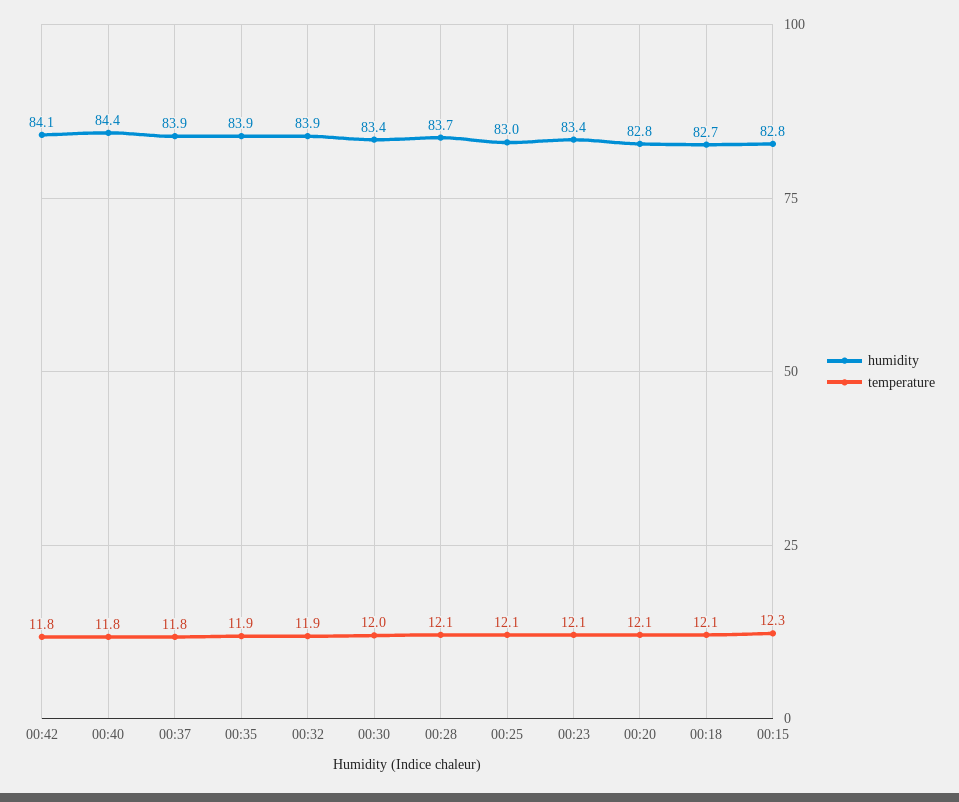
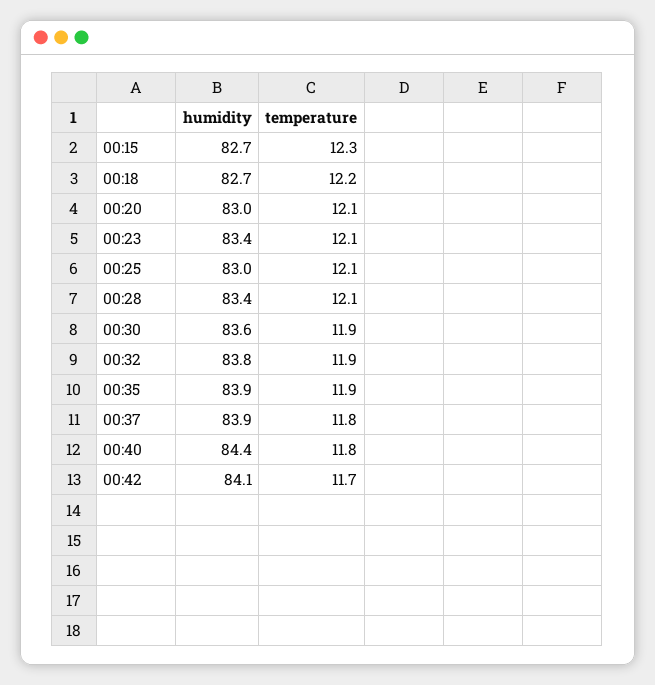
  {
    "humidity": {
      "00:42": 84.1,
      "00:40": 84.4,
      "00:37": 83.9,
      "00:35": 83.9,
-     "00:32": 83.9,
+     "00:32": 83.8,
-     "00:30": 83.4,
+     "00:30": 83.6,
-     "00:28": 83.7,
+     "00:28": 83.4,
      "00:25": 83,
      "00:23": 83.4,
-     "00:20": 82.8,
+     "00:20": 83,
      "00:18": 82.7,
-     "00:15": 82.8
+     "00:15": 82.7
    },
    "temperature": {
-     "00:42": 11.8,
+     "00:42": 11.7,
      "00:40": 11.8,
      "00:37": 11.8,
      "00:35": 11.9,
      "00:32": 11.9,
-     "00:30": 12,
+     "00:30": 11.9,
      "00:28": 12.1,
      "00:25": 12.1,
      "00:23": 12.1,
      "00:20": 12.1,
-     "00:18": 12.1,
+     "00:18": 12.2,
      "00:15": 12.3
    }
  }

